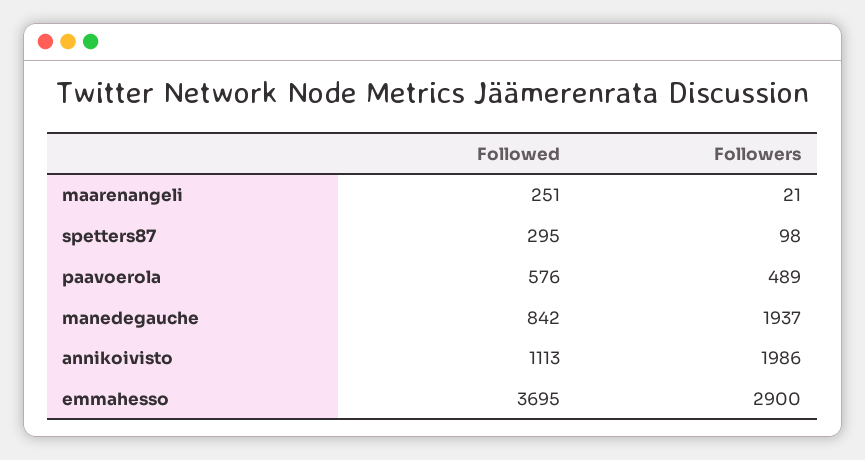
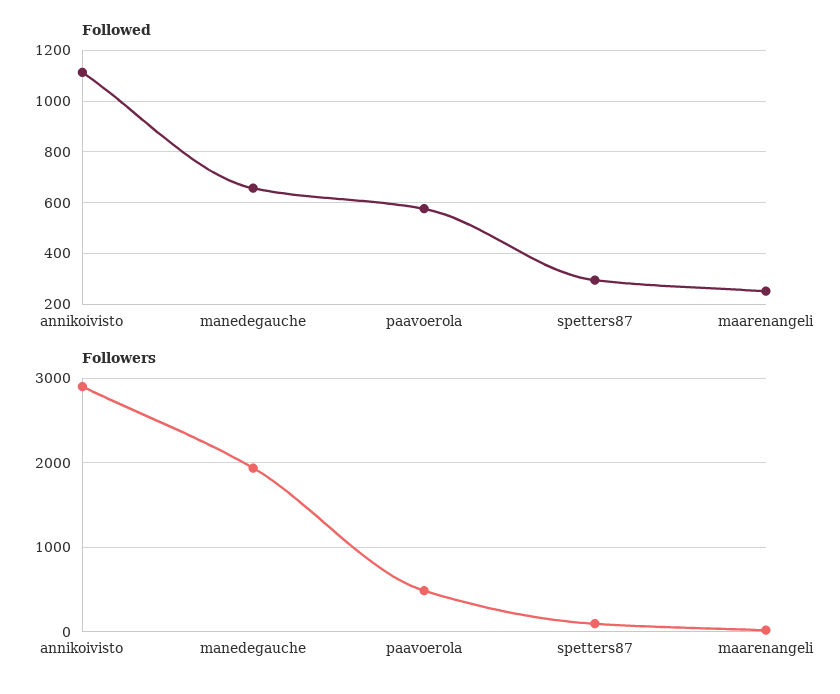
  {
    "Followed": {
      "maarenangeli": 251,
      "spetters87": 295,
      "paavoerola": 576,
-     "manedegauche": 842,
+     "manedegauche": 650,
-     "annikoivisto": 1113,
+     "annikoivisto": 1113
-     "emmahesso": 3695
    },
    "Followers": {
      "maarenangeli": 21,
      "spetters87": 98,
      "paavoerola": 489,
      "manedegauche": 1937,
-     "annikoivisto": 1986,
+     "annikoivisto": 2900
-     "emmahesso": 2900
    }
  }

